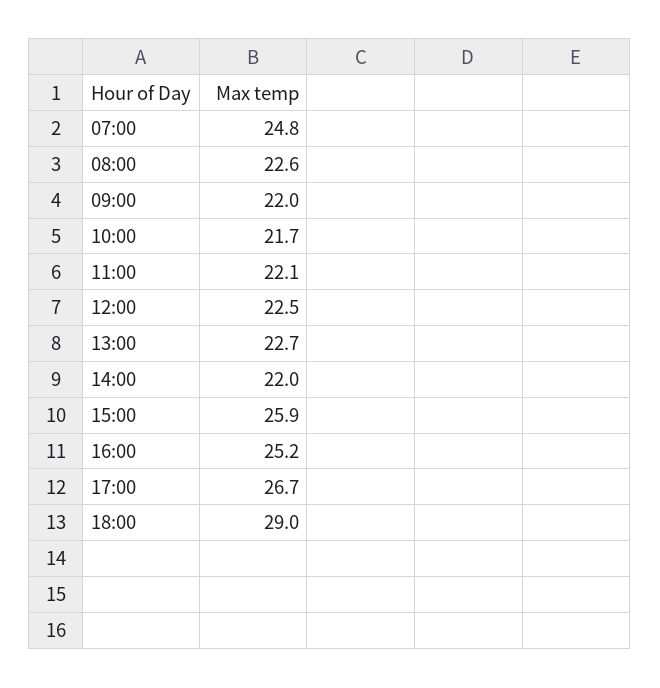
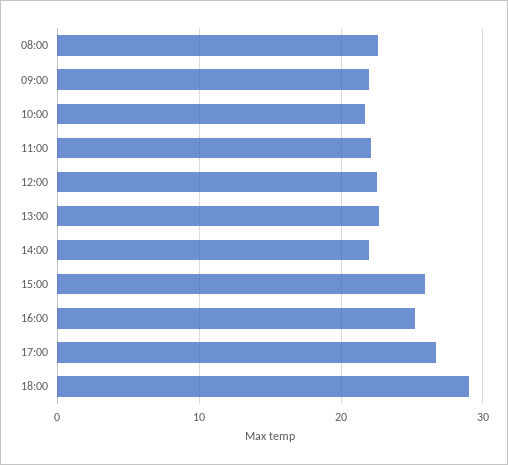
  {
-   "07:00": 24.8,
    "08:00": 22.6,
    "09:00": 22,
    "10:00": 21.7,
    "11:00": 22.1,
    "12:00": 22.5,
    "13:00": 22.7,
    "14:00": 22,
    "15:00": 25.9,
    "16:00": 25.2,
    "17:00": 26.7,
    "18:00": 29
  }

